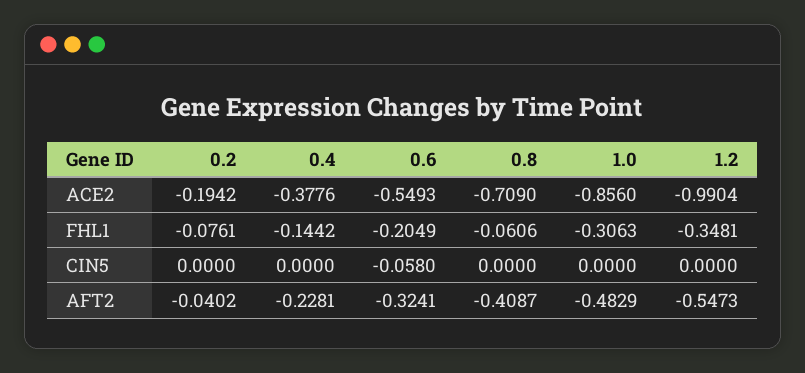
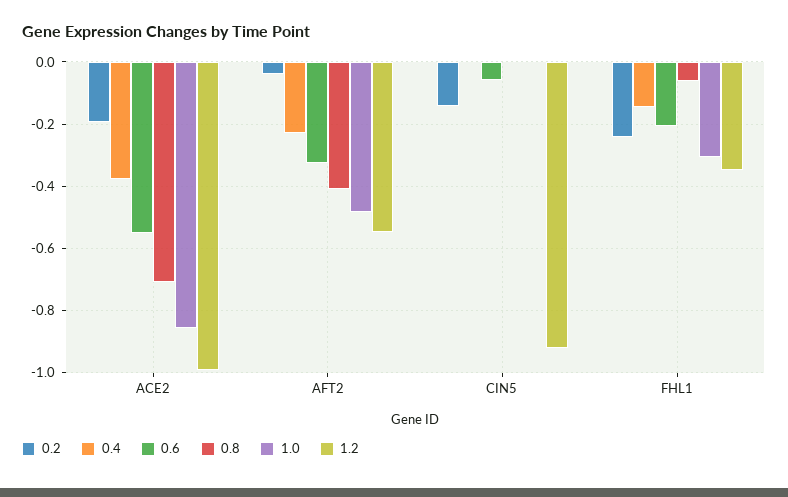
  {
    "0.2": {
      "ACE2": -0.1942,
-     "FHL1": -0.0761,
+     "FHL1": -0.24,
-     "CIN5": 0,
+     "CIN5": -0.14,
      "AFT2": -0.0402
    },
    "0.4": {
      "ACE2": -0.3776,
      "FHL1": -0.1442,
      "CIN5": 0,
      "AFT2": -0.2281
    },
    "0.6": {
      "ACE2": -0.5493,
      "FHL1": -0.2049,
      "CIN5": -0.058,
      "AFT2": -0.3241
    },
    "0.8": {
      "ACE2": -0.709,
      "FHL1": -0.0606,
      "CIN5": 0,
      "AFT2": -0.4087
    },
    "1.0": {
      "ACE2": -0.856,
      "FHL1": -0.3063,
      "CIN5": 0,
      "AFT2": -0.4829
    },
    "1.2": {
      "ACE2": -0.9904,
      "FHL1": -0.3481,
-     "CIN5": 0,
+     "CIN5": -0.92,
      "AFT2": -0.5473
    }
  }

